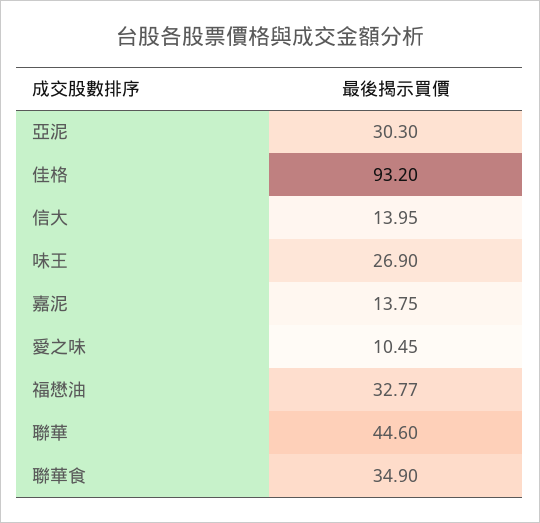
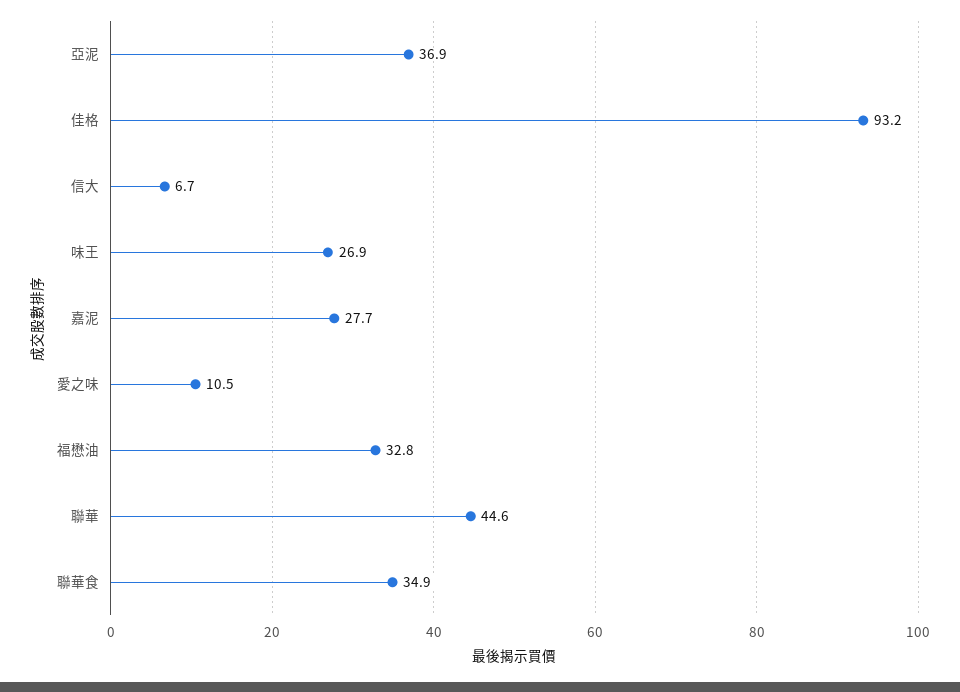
  {
-   "亞泥": 30.3,
+   "亞泥": 36.9,
    "佳格": 93.2,
-   "信大": 13.95,
+   "信大": 6.7,
    "味王": 26.9,
-   "嘉泥": 13.75,
+   "嘉泥": 27.7,
    "愛之味": 10.45,
    "福懋油": 32.77,
    "聯華": 44.6,
    "聯華食": 34.9
  }

